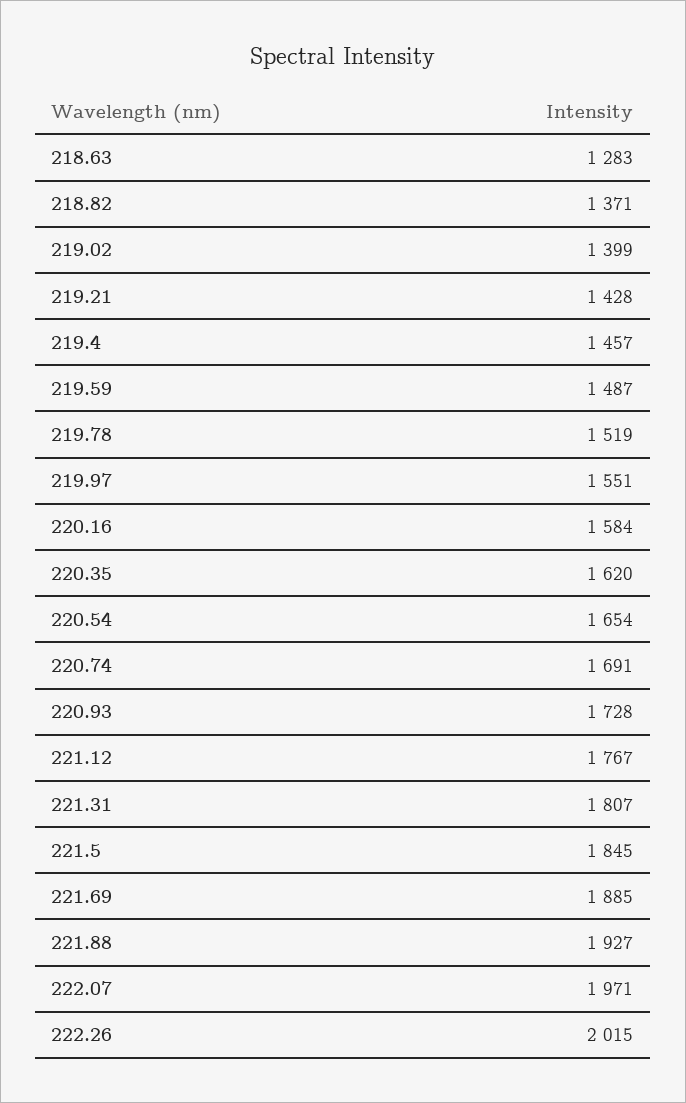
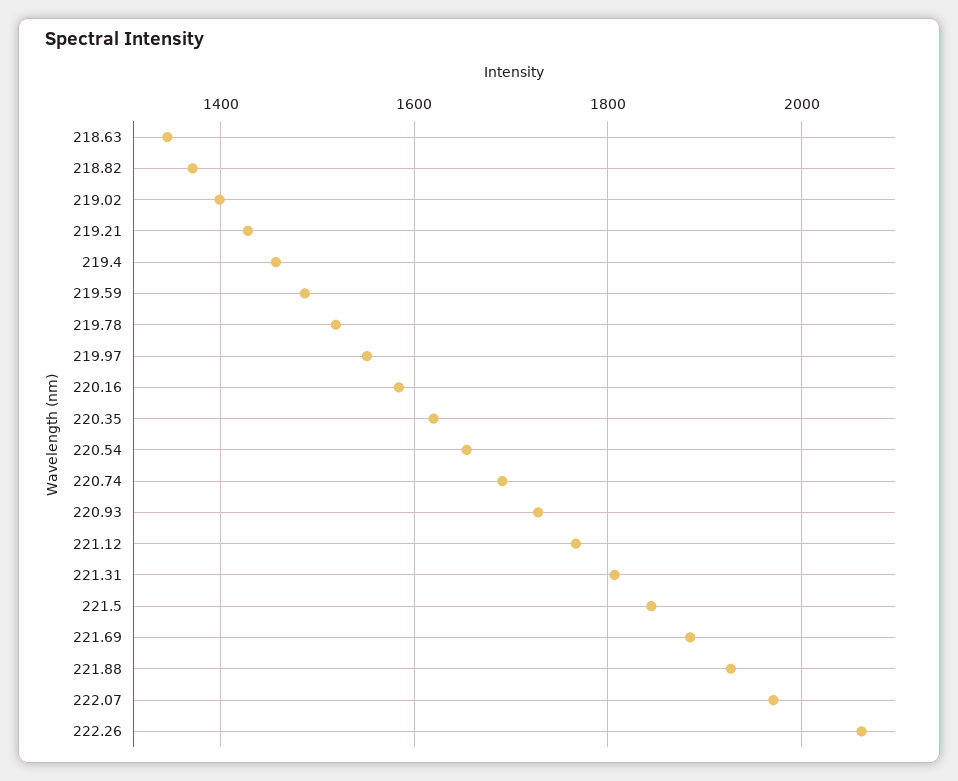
  {
-   "218.63": 1283,
+   "218.63": 1340,
    "218.82": 1371,
    "219.02": 1399,
    "219.21": 1428,
    "219.4": 1457,
    "219.59": 1487,
    "219.78": 1519,
    "219.97": 1551,
    "220.16": 1584,
    "220.35": 1620,
    "220.54": 1654,
    "220.74": 1691,
    "220.93": 1728,
    "221.12": 1767,
    "221.31": 1807,
    "221.5": 1845,
    "221.69": 1885,
    "221.88": 1927,
    "222.07": 1971,
-   "222.26": 2015
+   "222.26": 2060
  }

